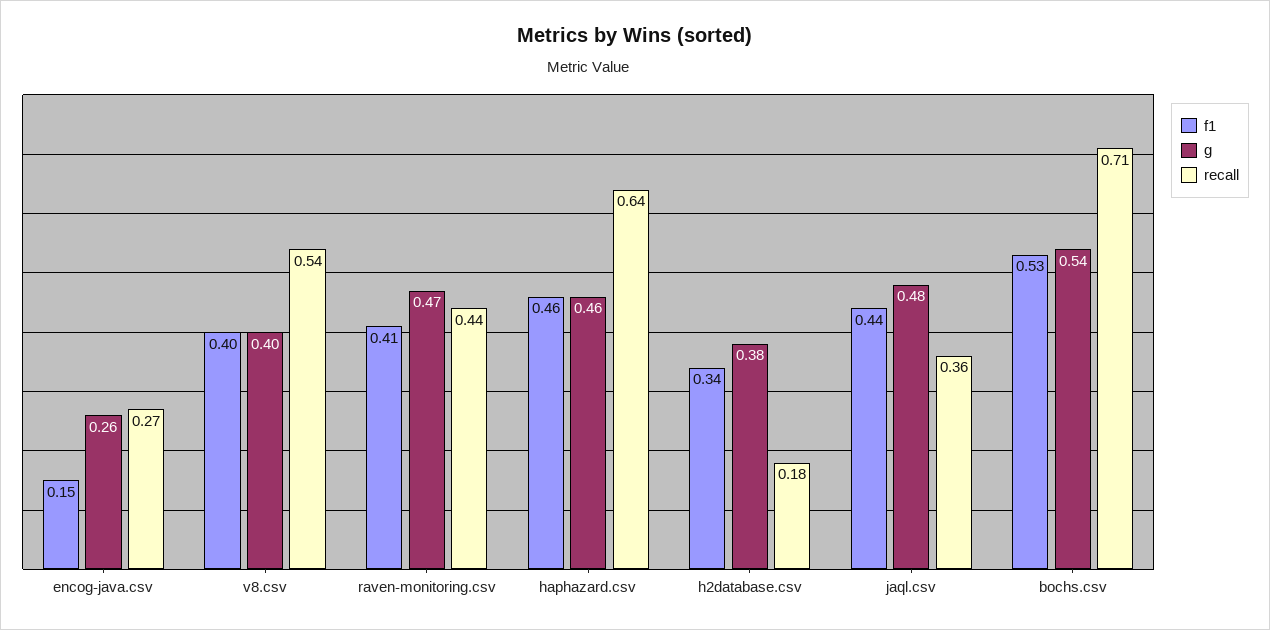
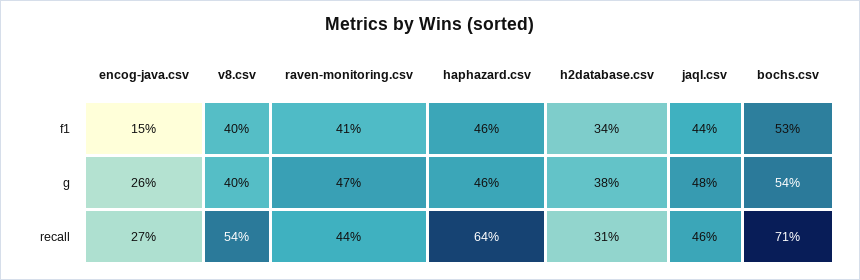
  {
    "f1": {
      "encog-java.csv": 0.15,
      "v8.csv": 0.4,
      "raven-monitoring.csv": 0.41,
      "haphazard.csv": 0.46,
      "h2database.csv": 0.34,
      "jaql.csv": 0.44,
      "bochs.csv": 0.53
    },
    "g": {
      "encog-java.csv": 0.26,
      "v8.csv": 0.4,
      "raven-monitoring.csv": 0.47,
      "haphazard.csv": 0.46,
      "h2database.csv": 0.38,
      "jaql.csv": 0.48,
      "bochs.csv": 0.54
    },
    "recall": {
      "encog-java.csv": 0.27,
      "v8.csv": 0.54,
      "raven-monitoring.csv": 0.44,
      "haphazard.csv": 0.64,
-     "h2database.csv": 0.18,
+     "h2database.csv": 0.31,
-     "jaql.csv": 0.36,
+     "jaql.csv": 0.46,
      "bochs.csv": 0.71
    }
  }

